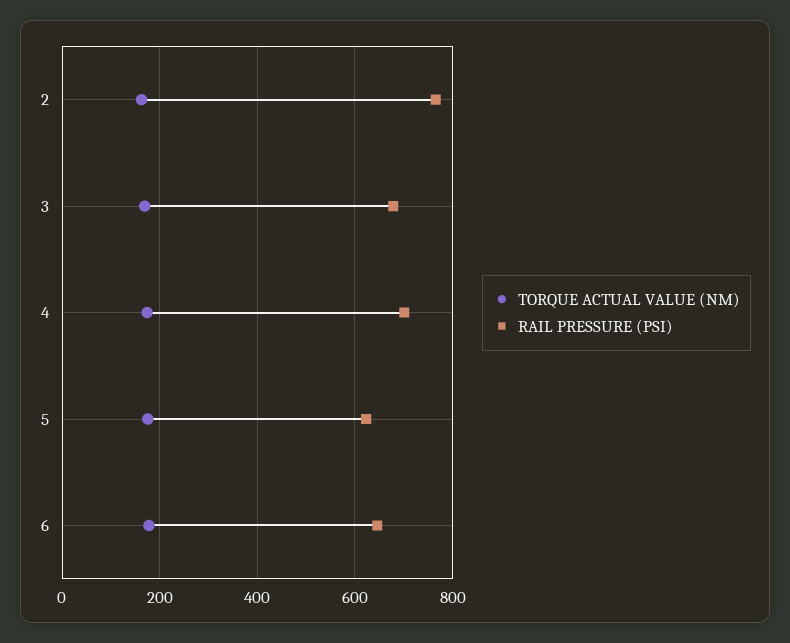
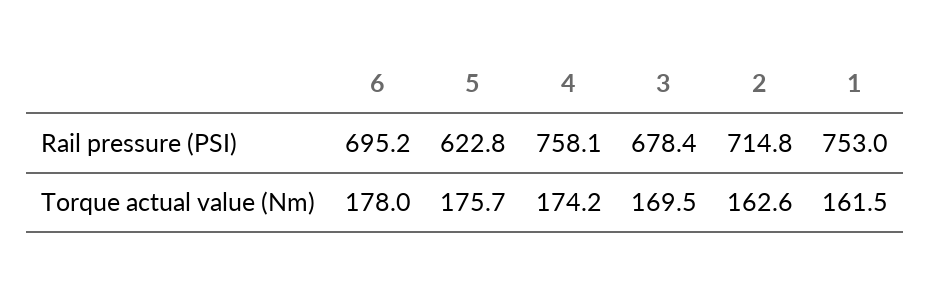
  {
    "TORQUE ACTUAL VALUE (NM)": {
      "2": 162.6,
      "3": 169.5,
      "4": 174.2,
      "5": 175.7,
-     "6": 178
+     "6": 178,
+     "1": 161.5
    },
    "RAIL PRESSURE (PSI)": {
-     "2": 760,
+     "2": 714.8,
      "3": 678.4,
-     "4": 700,
+     "4": 758.1,
      "5": 622.8,
-     "6": 640
+     "6": 695.2,
+     "1": 753
    }
  }

